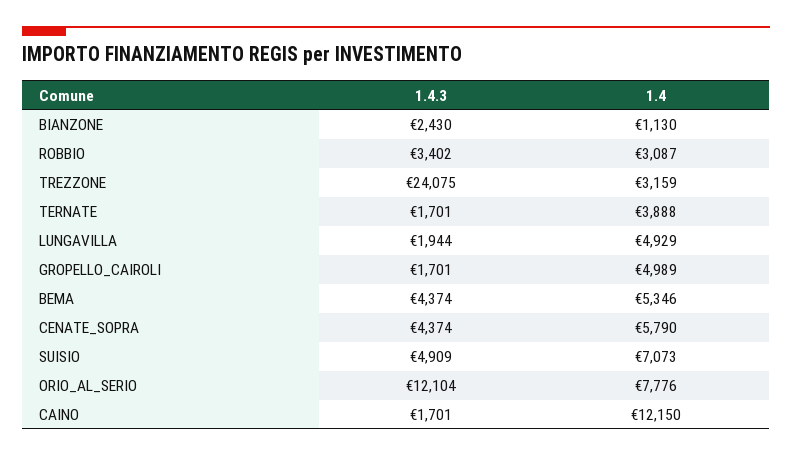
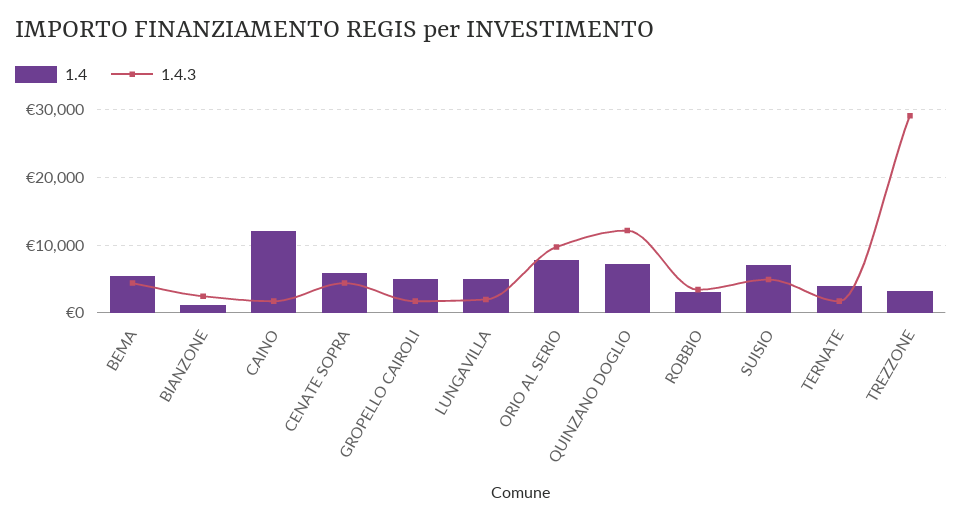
  {
    "1.4.3": {
      "BIANZONE": 2430,
      "ROBBIO": 3402,
-     "TREZZONE": 24075,
+     "TREZZONE": 29000,
      "TERNATE": 1701,
      "LUNGAVILLA": 1944,
      "GROPELLO_CAIROLI": 1701,
      "BEMA": 4374,
      "CENATE_SOPRA": 4374,
      "SUISIO": 4909,
-     "ORIO_AL_SERIO": 12104,
+     "ORIO_AL_SERIO": 10000,
-     "CAINO": 1701
+     "CAINO": 1701,
+     "QUINZANO DOGLIO": 12000
    },
    "1.4": {
      "BIANZONE": 1130,
      "ROBBIO": 3087,
      "TREZZONE": 3159,
      "TERNATE": 3888,
      "LUNGAVILLA": 4929,
      "GROPELLO_CAIROLI": 4989,
      "BEMA": 5346,
      "CENATE_SOPRA": 5790,
      "SUISIO": 7073,
      "ORIO_AL_SERIO": 7776,
-     "CAINO": 12150
+     "CAINO": 12150,
+     "QUINZANO DOGLIO": 7000
    }
  }

